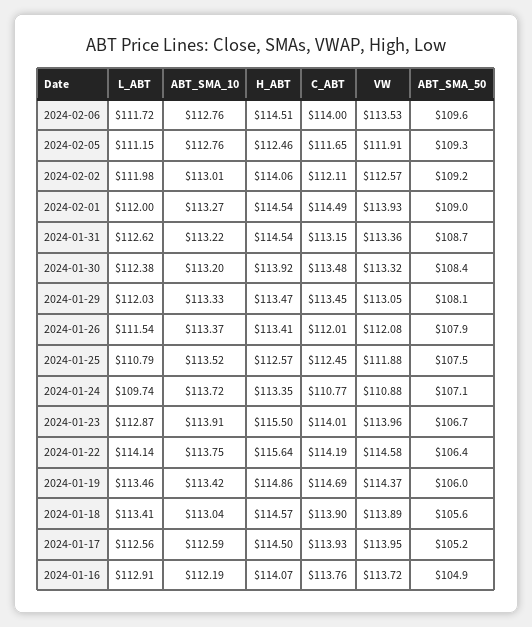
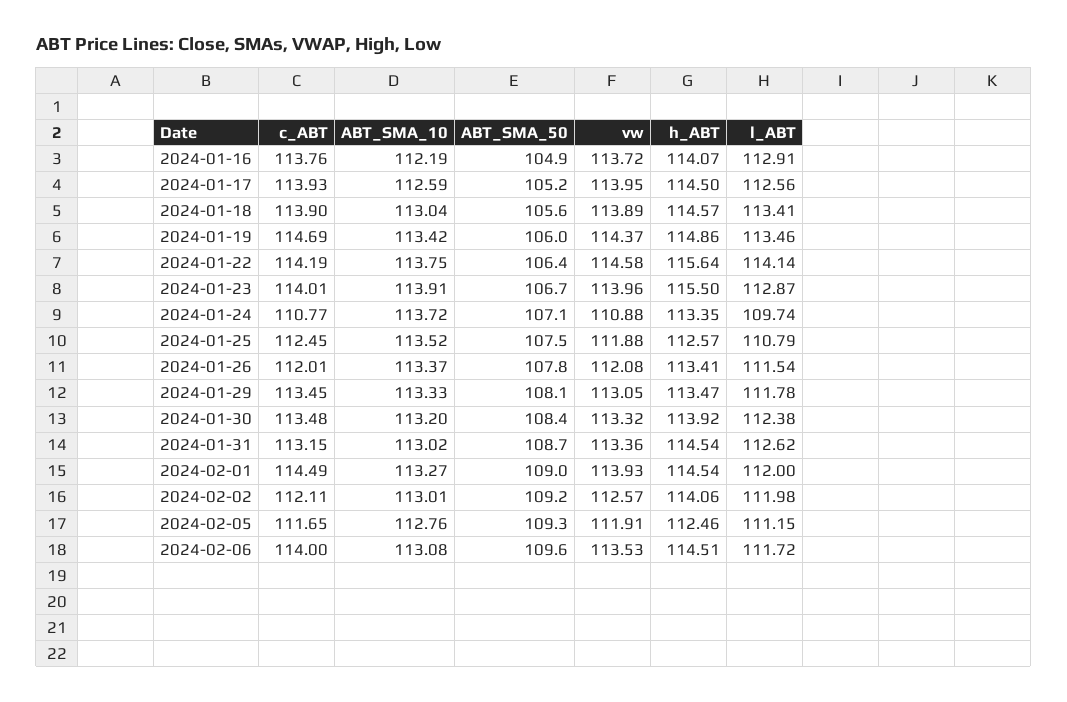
  {
    "L_ABT": {
      "2024-02-06": 111.72,
      "2024-02-05": 111.15,
      "2024-02-02": 111.98,
      "2024-02-01": 112,
      "2024-01-31": 112.62,
      "2024-01-30": 112.38,
-     "2024-01-29": 112.03,
+     "2024-01-29": 111.78,
      "2024-01-26": 111.54,
      "2024-01-25": 110.79,
      "2024-01-24": 109.74,
      "2024-01-23": 112.87,
      "2024-01-22": 114.14,
      "2024-01-19": 113.46,
      "2024-01-18": 113.41,
      "2024-01-17": 112.56,
      "2024-01-16": 112.91
    },
    "ABT_SMA_10": {
-     "2024-02-06": 112.76,
+     "2024-02-06": 113.08,
      "2024-02-05": 112.76,
      "2024-02-02": 113.01,
      "2024-02-01": 113.27,
-     "2024-01-31": 113.22,
+     "2024-01-31": 113.02,
      "2024-01-30": 113.2,
      "2024-01-29": 113.33,
      "2024-01-26": 113.37,
      "2024-01-25": 113.52,
      "2024-01-24": 113.72,
      "2024-01-23": 113.91,
      "2024-01-22": 113.75,
      "2024-01-19": 113.42,
      "2024-01-18": 113.04,
      "2024-01-17": 112.59,
      "2024-01-16": 112.19
    },
    "H_ABT": {
      "2024-02-06": 114.51,
      "2024-02-05": 112.46,
      "2024-02-02": 114.06,
      "2024-02-01": 114.54,
      "2024-01-31": 114.54,
      "2024-01-30": 113.92,
      "2024-01-29": 113.47,
      "2024-01-26": 113.41,
      "2024-01-25": 112.57,
      "2024-01-24": 113.35,
      "2024-01-23": 115.5,
      "2024-01-22": 115.64,
      "2024-01-19": 114.86,
      "2024-01-18": 114.57,
      "2024-01-17": 114.5,
      "2024-01-16": 114.07
    },
    "C_ABT": {
      "2024-02-06": 114,
      "2024-02-05": 111.65,
      "2024-02-02": 112.11,
      "2024-02-01": 114.49,
      "2024-01-31": 113.15,
      "2024-01-30": 113.48,
      "2024-01-29": 113.45,
      "2024-01-26": 112.01,
      "2024-01-25": 112.45,
      "2024-01-24": 110.77,
      "2024-01-23": 114.01,
      "2024-01-22": 114.19,
      "2024-01-19": 114.69,
      "2024-01-18": 113.9,
      "2024-01-17": 113.93,
      "2024-01-16": 113.76
    },
    "VW": {
      "2024-02-06": 113.53,
      "2024-02-05": 111.91,
      "2024-02-02": 112.57,
      "2024-02-01": 113.93,
      "2024-01-31": 113.36,
      "2024-01-30": 113.32,
      "2024-01-29": 113.05,
      "2024-01-26": 112.08,
      "2024-01-25": 111.88,
      "2024-01-24": 110.88,
      "2024-01-23": 113.96,
      "2024-01-22": 114.58,
      "2024-01-19": 114.37,
      "2024-01-18": 113.89,
      "2024-01-17": 113.95,
      "2024-01-16": 113.72
    },
    "ABT_SMA_50": {
      "2024-02-06": 109.6,
      "2024-02-05": 109.3,
      "2024-02-02": 109.2,
      "2024-02-01": 109,
      "2024-01-31": 108.7,
      "2024-01-30": 108.4,
      "2024-01-29": 108.1,
-     "2024-01-26": 107.9,
+     "2024-01-26": 107.8,
      "2024-01-25": 107.5,
      "2024-01-24": 107.1,
      "2024-01-23": 106.7,
      "2024-01-22": 106.4,
      "2024-01-19": 106,
      "2024-01-18": 105.6,
      "2024-01-17": 105.2,
      "2024-01-16": 104.9
    }
  }

